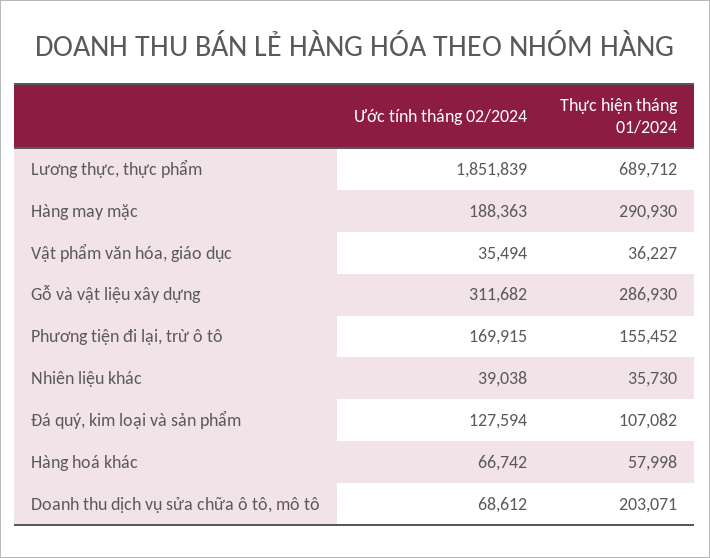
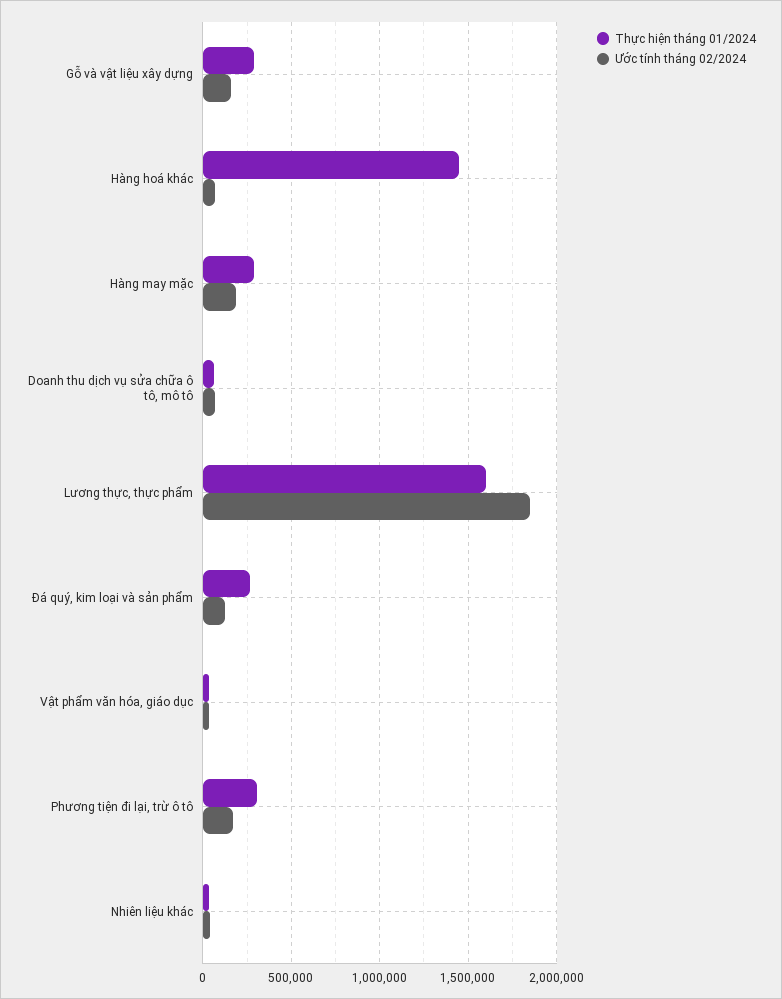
  {
    "Ước tính tháng 02/2024": {
      "Lương thực, thực phẩm": 1851839,
      "Hàng may mặc": 188363,
      "Vật phẩm văn hóa, giáo dục": 35494,
-     "Gỗ và vật liệu xây dựng": 311682,
+     "Gỗ và vật liệu xây dựng": 150000,
      "Phương tiện đi lại, trừ ô tô": 169915,
      "Nhiên liệu khác": 39038,
      "Đá quý, kim loại và sản phẩm": 127594,
      "Hàng hoá khác": 66742,
      "Doanh thu dịch vụ sửa chữa ô tô, mô tô": 68612
    },
    "Thực hiện tháng 01/2024": {
-     "Lương thực, thực phẩm": 689712,
+     "Lương thực, thực phẩm": 1600000,
      "Hàng may mặc": 290930,
      "Vật phẩm văn hóa, giáo dục": 36227,
      "Gỗ và vật liệu xây dựng": 286930,
-     "Phương tiện đi lại, trừ ô tô": 155452,
+     "Phương tiện đi lại, trừ ô tô": 300000,
      "Nhiên liệu khác": 35730,
-     "Đá quý, kim loại và sản phẩm": 107082,
+     "Đá quý, kim loại và sản phẩm": 250000,
-     "Hàng hoá khác": 57998,
+     "Hàng hoá khác": 1450000,
-     "Doanh thu dịch vụ sửa chữa ô tô, mô tô": 203071
+     "Doanh thu dịch vụ sửa chữa ô tô, mô tô": 50000
    }
  }

